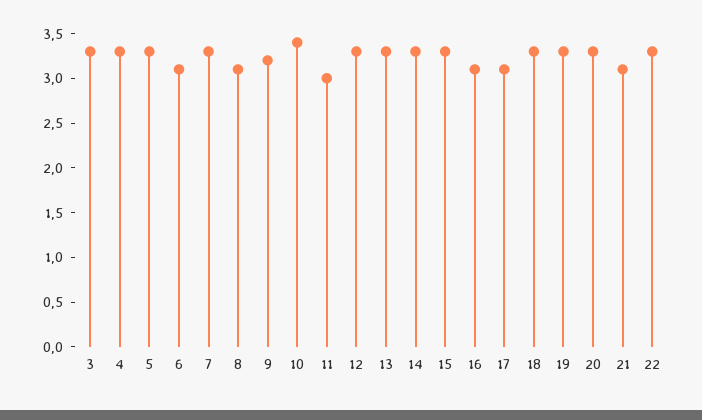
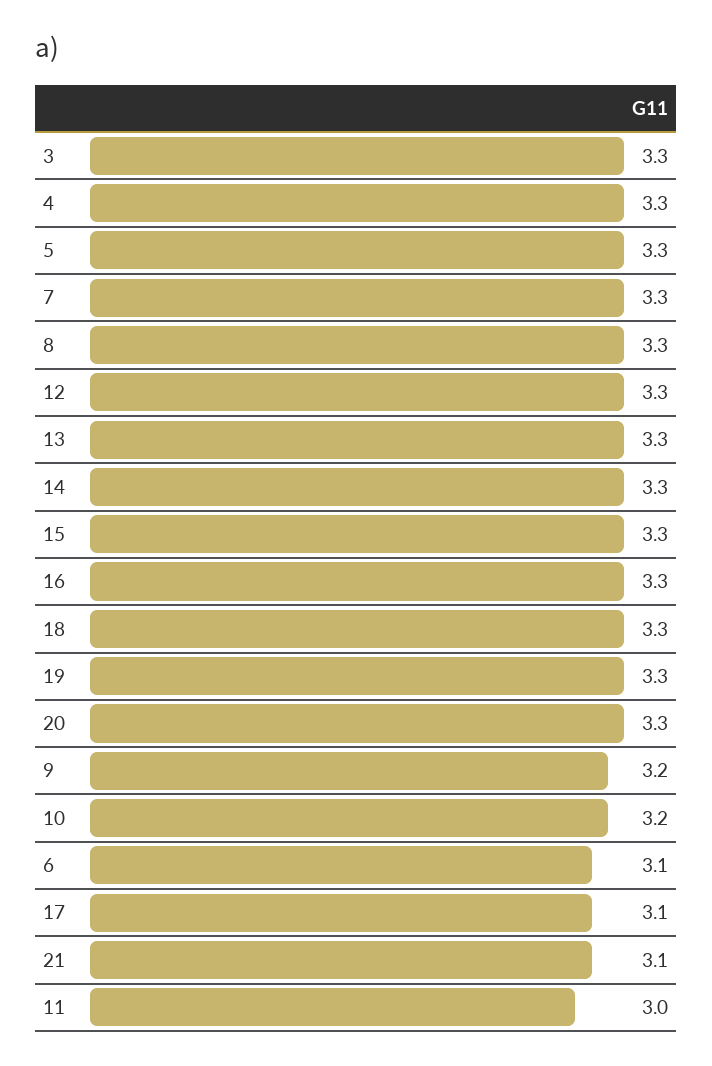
  {
    "3": 3.3,
    "4": 3.3,
    "5": 3.3,
    "6": 3.1,
    "7": 3.3,
-   "8": 3.1,
+   "8": 3.3,
    "9": 3.2,
-   "10": 3.4,
+   "10": 3.2,
    "11": 3,
    "12": 3.3,
    "13": 3.3,
    "14": 3.3,
    "15": 3.3,
-   "16": 3.1,
+   "16": 3.3,
    "17": 3.1,
    "18": 3.3,
    "19": 3.3,
    "20": 3.3,
-   "21": 3.1,
+   "21": 3.1
-   "22": 3.3
  }

